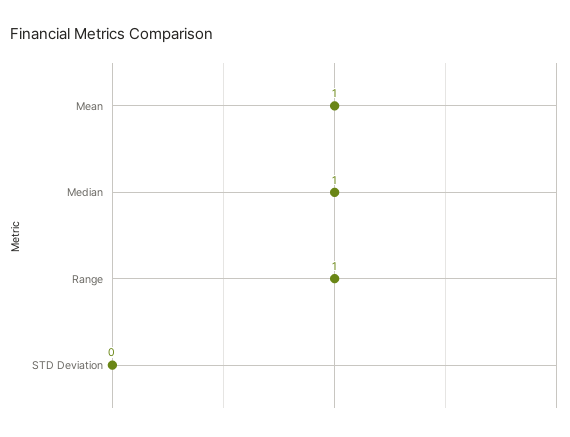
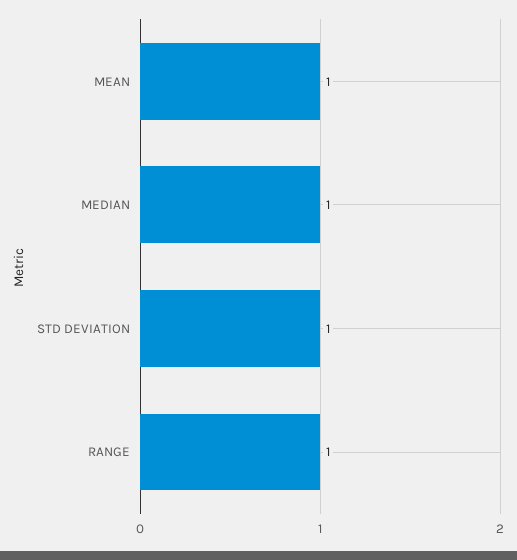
  {
    "Mean": 1,
    "Median": 1,
    "Range": 1,
-   "STD Deviation": 0
+   "STD Deviation": 1
  }

